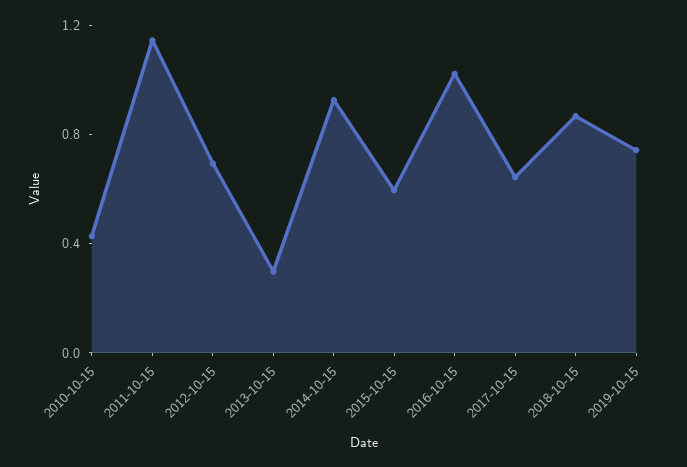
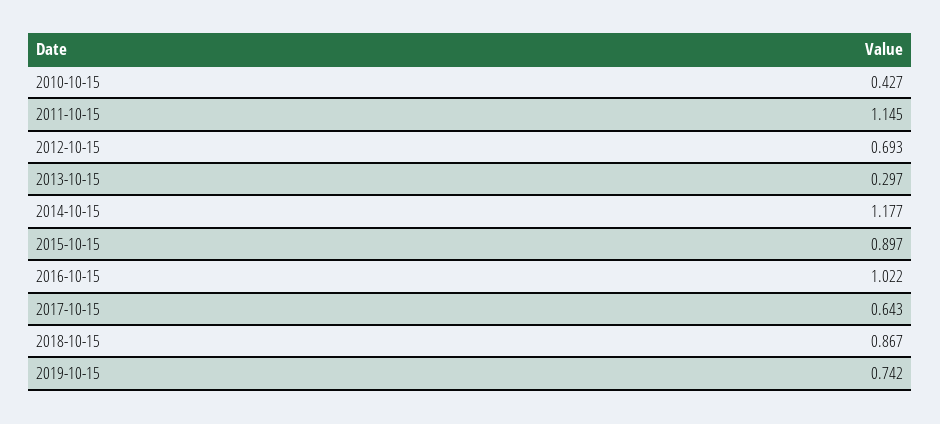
  {
    "2010-10-15": 0.427,
    "2011-10-15": 1.145,
    "2012-10-15": 0.693,
    "2013-10-15": 0.297,
-   "2014-10-15": 0.9,
+   "2014-10-15": 1.177,
-   "2015-10-15": 0.6,
+   "2015-10-15": 0.897,
    "2016-10-15": 1.022,
    "2017-10-15": 0.643,
    "2018-10-15": 0.867,
    "2019-10-15": 0.742
  }

